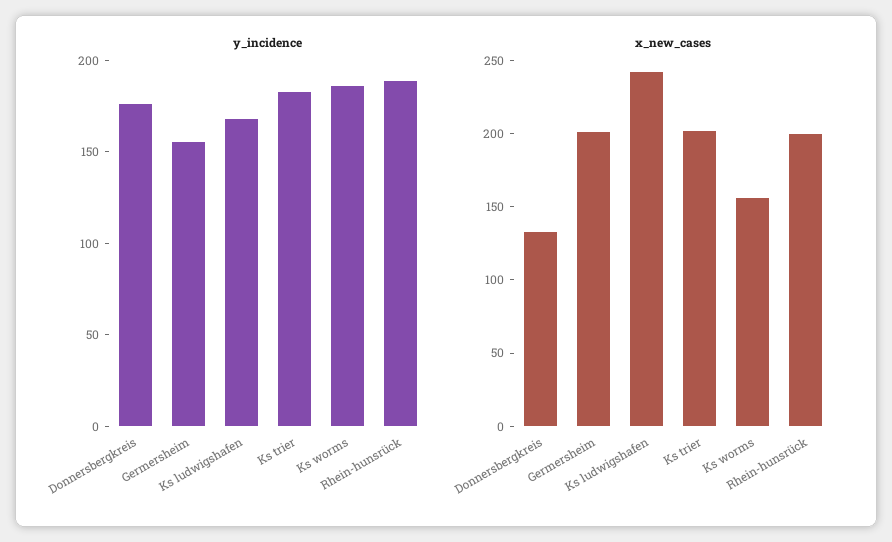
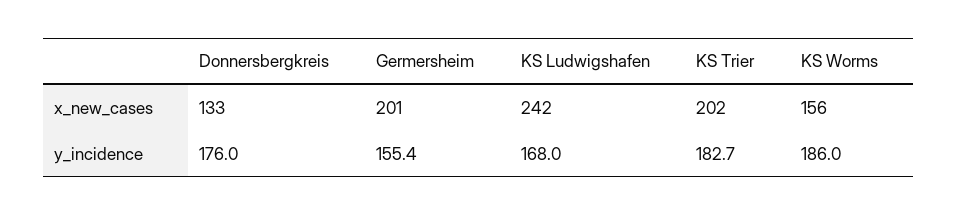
  {
    "y_incidence": {
      "Donnersbergkreis": 176,
      "Germersheim": 155.4,
      "Ks ludwigshafen": 168,
      "Ks trier": 182.7,
-     "Ks worms": 186,
+     "Ks worms": 186
-     "Rhein-hunsrück": 190
    },
    "x_new_cases": {
      "Donnersbergkreis": 133,
      "Germersheim": 201,
      "Ks ludwigshafen": 242,
      "Ks trier": 202,
-     "Ks worms": 156,
+     "Ks worms": 156
-     "Rhein-hunsrück": 200
    }
  }

